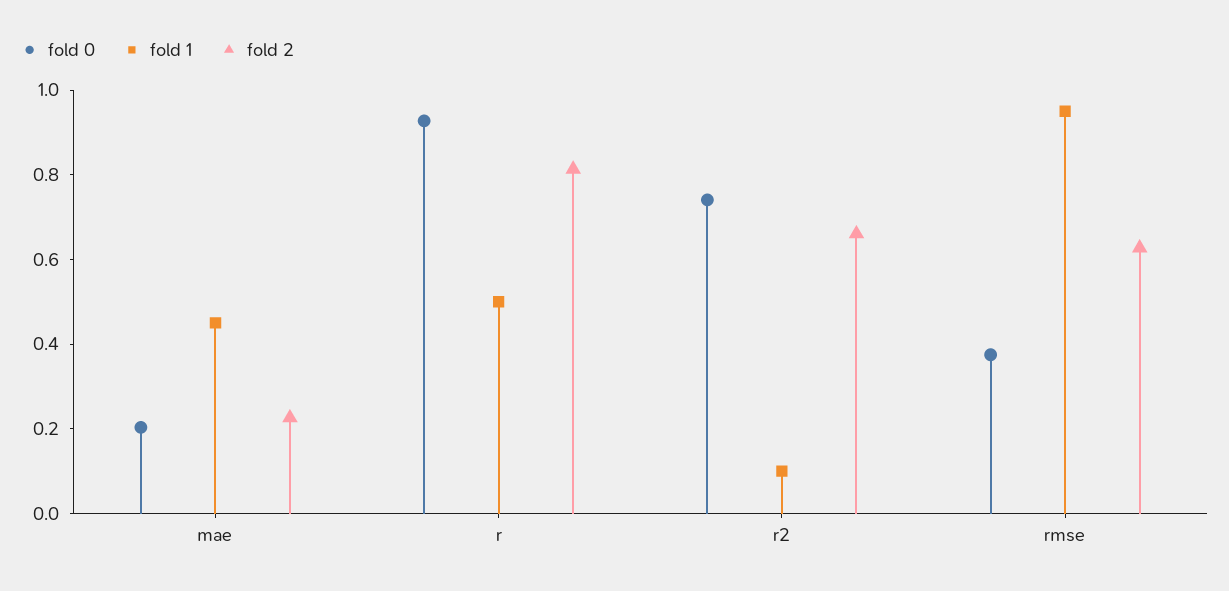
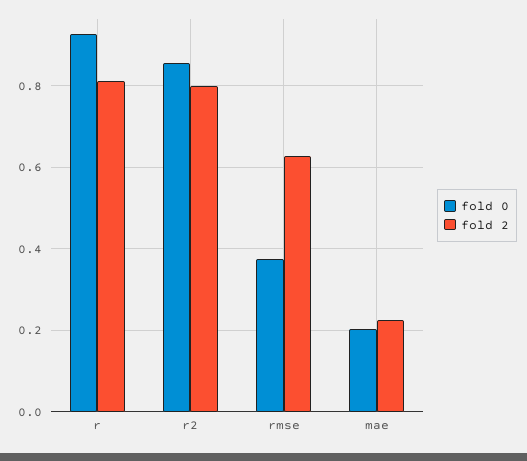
  {
    "fold 0": {
      "mae": 0.2,
      "r": 0.92,
-     "r2": 0.75,
+     "r2": 0.86,
      "rmse": 0.38
    },
-   "fold 1": {
-     "mae": 0.45,
-     "r": 0.5,
-     "r2": 0.1,
-     "rmse": 0.95
-   },
    "fold 2": {
      "mae": 0.22,
      "r": 0.82,
-     "r2": 0.65,
+     "r2": 0.8,
      "rmse": 0.62
    }
  }

